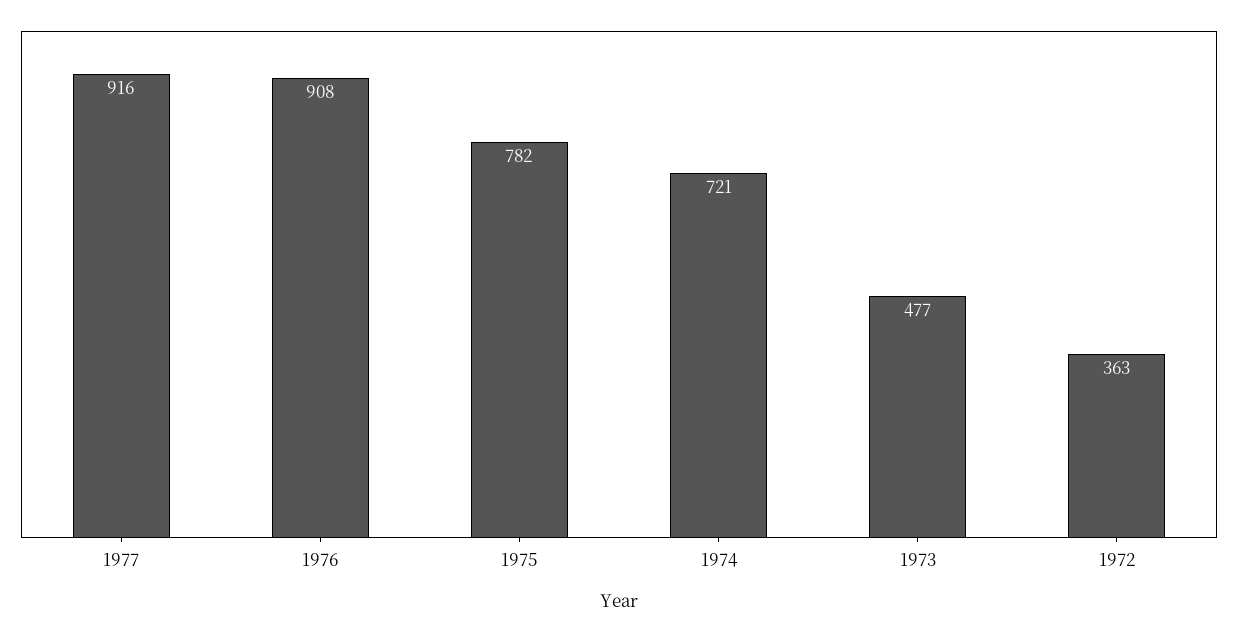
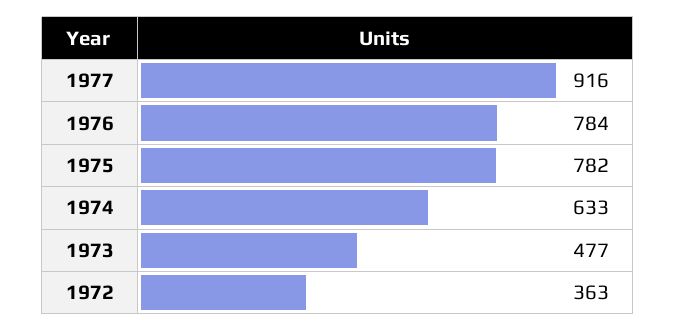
  {
    "1977": 916,
-   "1976": 908,
+   "1976": 784,
    "1975": 782,
-   "1974": 721,
+   "1974": 633,
    "1973": 477,
    "1972": 363
  }

